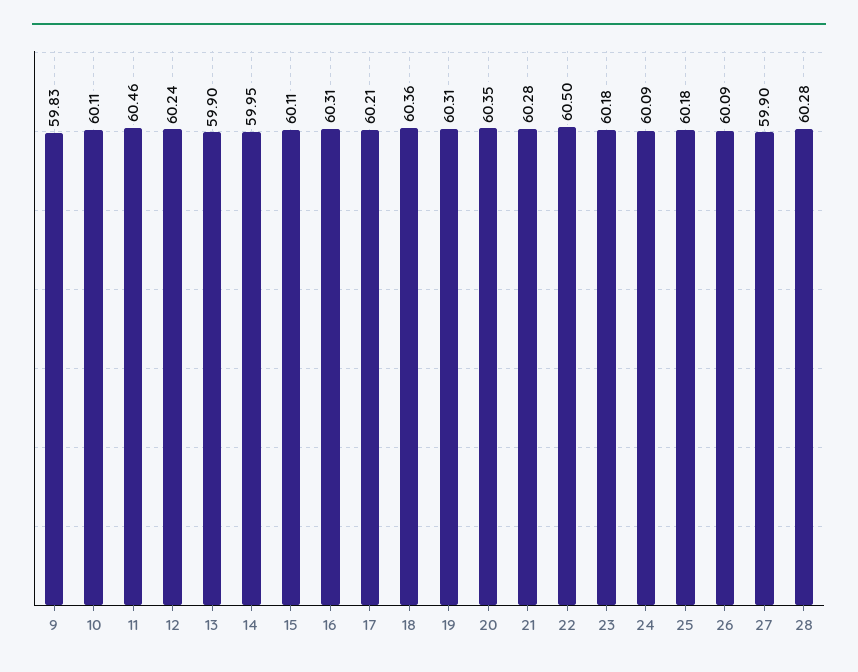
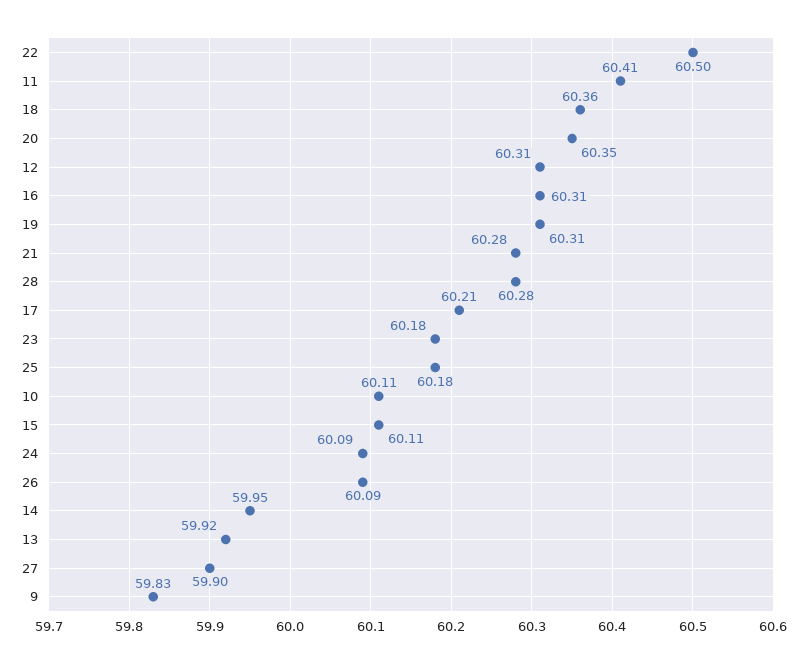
  {
    "9": 59.83,
    "10": 60.11,
-   "11": 60.46,
+   "11": 60.41,
-   "12": 60.24,
+   "12": 60.31,
-   "13": 59.9,
+   "13": 59.92,
    "14": 59.95,
    "15": 60.11,
    "16": 60.31,
    "17": 60.21,
    "18": 60.36,
    "19": 60.31,
    "20": 60.35,
    "21": 60.28,
    "22": 60.5,
    "23": 60.18,
    "24": 60.09,
    "25": 60.18,
    "26": 60.09,
    "27": 59.9,
    "28": 60.28
  }

